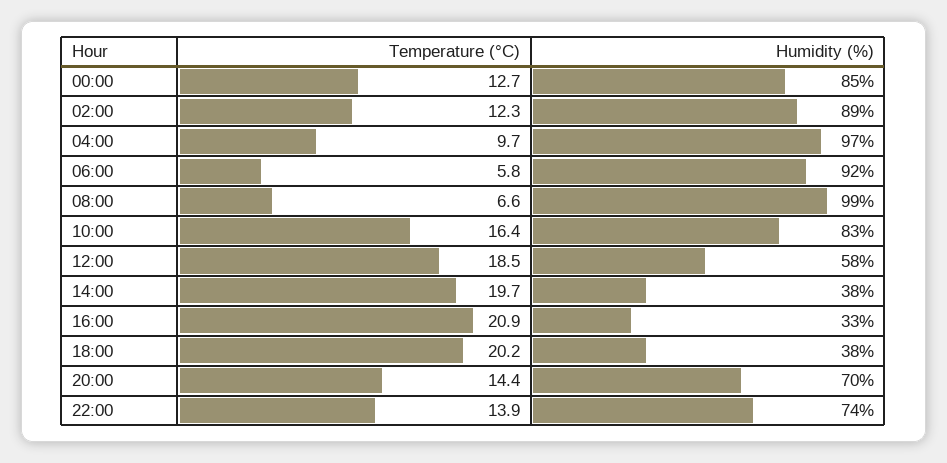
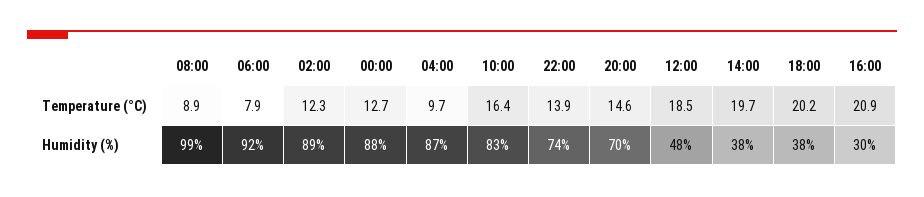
  {
    "Temperature (°C)": {
      "00:00": 12.7,
      "02:00": 12.3,
      "04:00": 9.7,
-     "06:00": 5.8,
+     "06:00": 7.9,
-     "08:00": 6.6,
+     "08:00": 8.9,
      "10:00": 16.4,
      "12:00": 18.5,
      "14:00": 19.7,
      "16:00": 20.9,
      "18:00": 20.2,
-     "20:00": 14.4,
+     "20:00": 14.6,
      "22:00": 13.9
    },
    "Humidity (%)": {
-     "00:00": 85,
+     "00:00": 88,
      "02:00": 89,
-     "04:00": 97,
+     "04:00": 87,
      "06:00": 92,
      "08:00": 99,
      "10:00": 83,
-     "12:00": 58,
+     "12:00": 48,
      "14:00": 38,
-     "16:00": 33,
+     "16:00": 30,
      "18:00": 38,
      "20:00": 70,
      "22:00": 74
    }
  }

